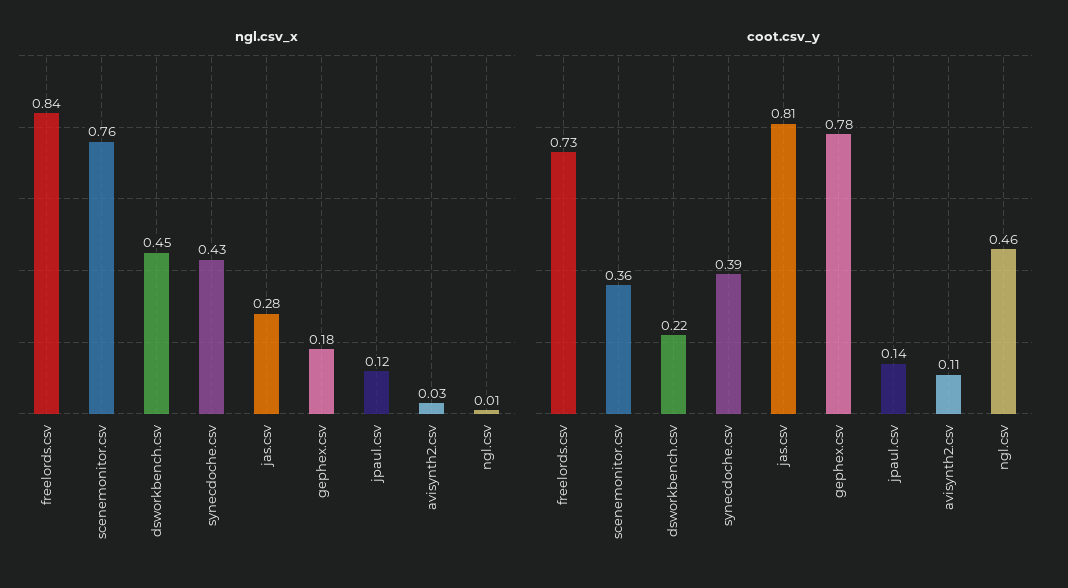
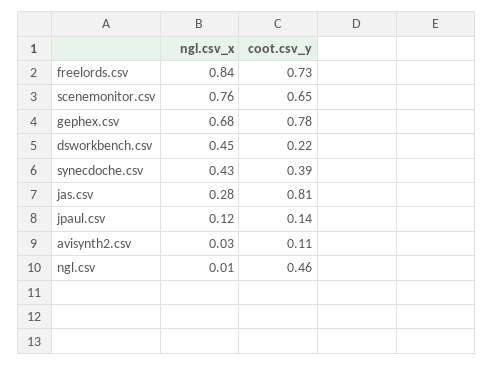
  {
    "ngl.csv_x": {
      "freelords.csv": 0.84,
      "scenemonitor.csv": 0.76,
      "dsworkbench.csv": 0.45,
      "synecdoche.csv": 0.43,
      "jas.csv": 0.28,
-     "gephex.csv": 0.18,
+     "gephex.csv": 0.68,
      "jpaul.csv": 0.12,
      "avisynth2.csv": 0.03,
      "ngl.csv": 0.01
    },
    "coot.csv_y": {
      "freelords.csv": 0.73,
-     "scenemonitor.csv": 0.36,
+     "scenemonitor.csv": 0.65,
      "dsworkbench.csv": 0.22,
      "synecdoche.csv": 0.39,
      "jas.csv": 0.81,
      "gephex.csv": 0.78,
      "jpaul.csv": 0.14,
      "avisynth2.csv": 0.11,
      "ngl.csv": 0.46
    }
  }

